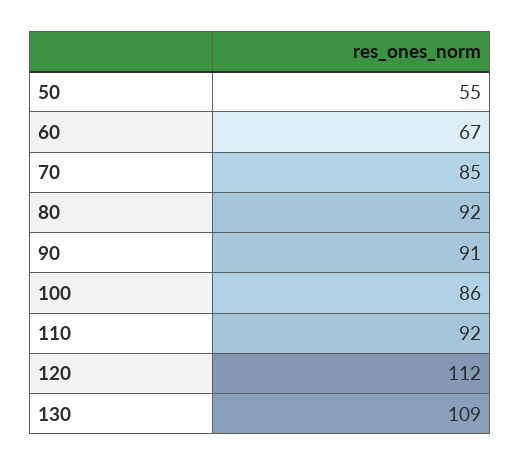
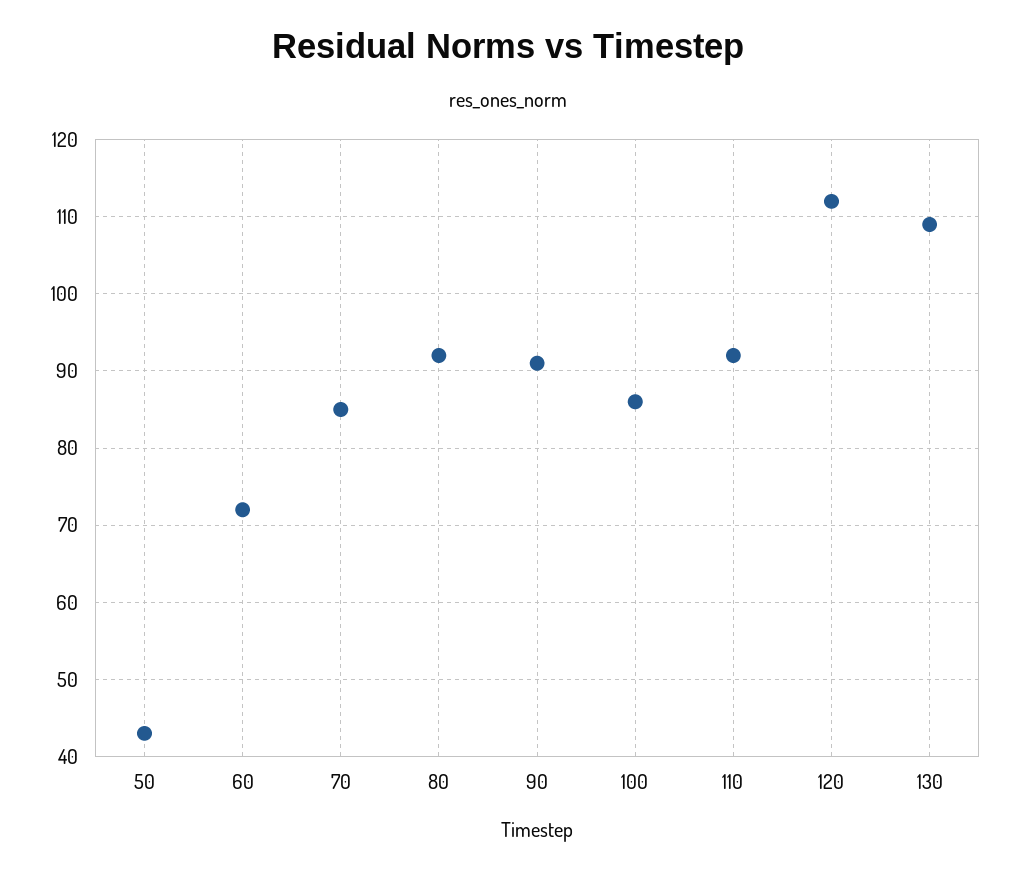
  {
-   "50": 55,
+   "50": 43,
-   "60": 67,
+   "60": 72,
    "70": 85,
    "80": 92,
    "90": 91,
    "100": 86,
    "110": 92,
    "120": 112,
    "130": 109
  }

